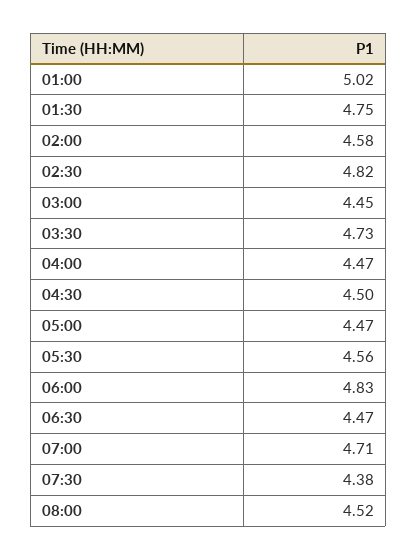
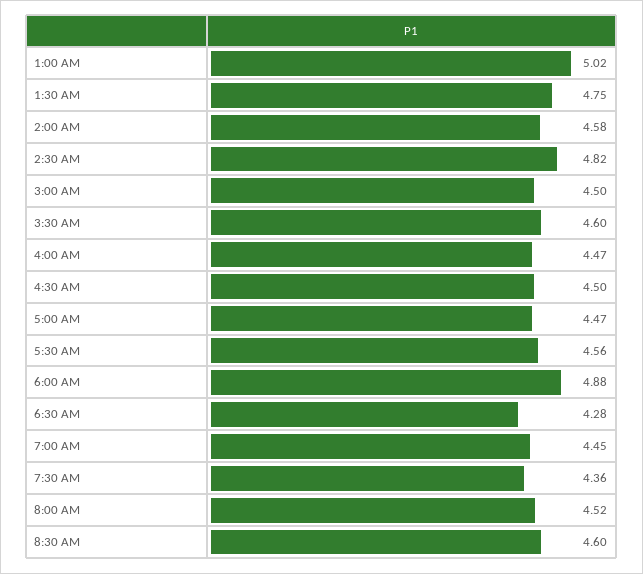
  {
    "01:00": 5.02,
    "01:30": 4.75,
    "02:00": 4.58,
    "02:30": 4.82,
-   "03:00": 4.45,
+   "03:00": 4.5,
-   "03:30": 4.73,
+   "03:30": 4.6,
    "04:00": 4.47,
    "04:30": 4.5,
    "05:00": 4.47,
    "05:30": 4.56,
-   "06:00": 4.83,
+   "06:00": 4.88,
-   "06:30": 4.47,
+   "06:30": 4.28,
-   "07:00": 4.71,
+   "07:00": 4.45,
-   "07:30": 4.38,
+   "07:30": 4.36,
-   "08:00": 4.52
+   "08:00": 4.52,
+   "8:30 AM": 4.6
  }

